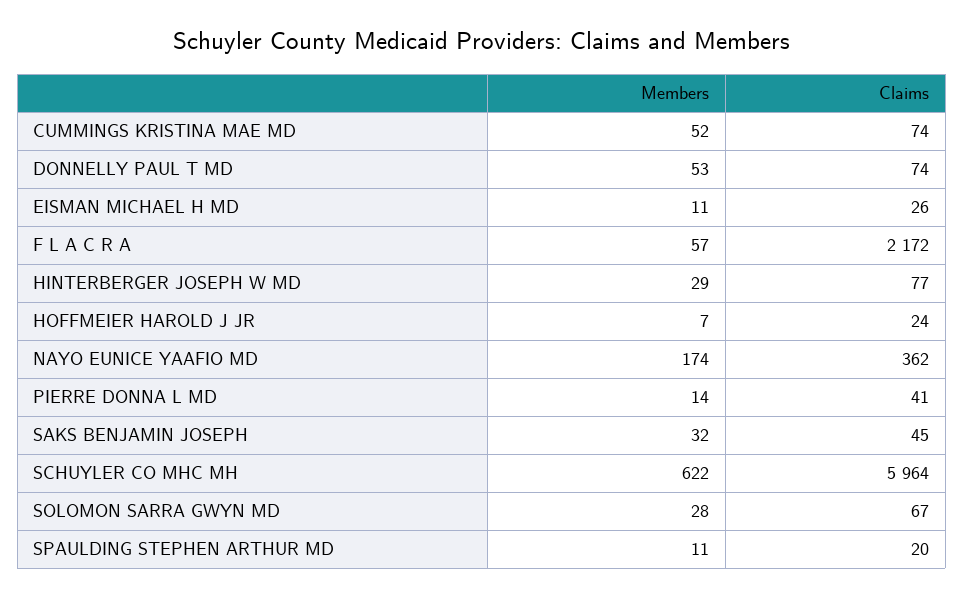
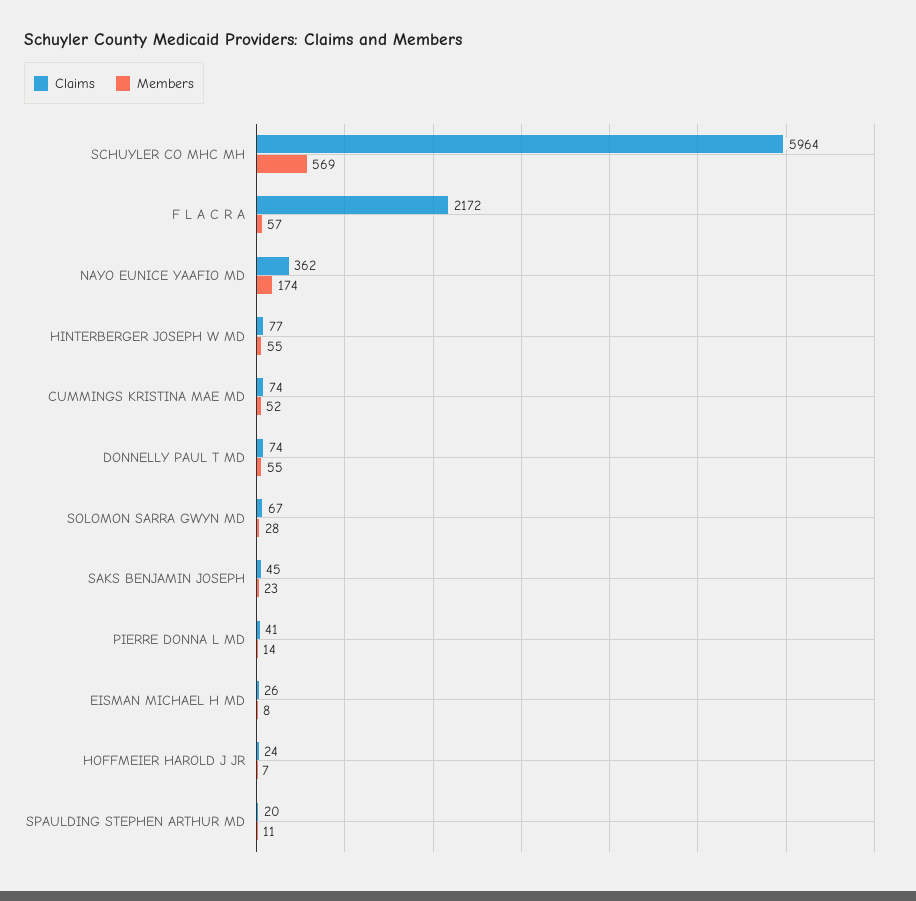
  {
    "Members": {
      "CUMMINGS KRISTINA MAE MD": 52,
-     "DONNELLY PAUL T MD": 53,
+     "DONNELLY PAUL T MD": 55,
-     "EISMAN MICHAEL H MD": 11,
+     "EISMAN MICHAEL H MD": 8,
      "F L A C R A": 57,
-     "HINTERBERGER JOSEPH W MD": 29,
+     "HINTERBERGER JOSEPH W MD": 55,
      "HOFFMEIER HAROLD J JR": 7,
      "NAYO EUNICE YAAFIO MD": 174,
      "PIERRE DONNA L MD": 14,
-     "SAKS BENJAMIN JOSEPH": 32,
+     "SAKS BENJAMIN JOSEPH": 23,
-     "SCHUYLER CO MHC MH": 622,
+     "SCHUYLER CO MHC MH": 569,
      "SOLOMON SARRA GWYN MD": 28,
      "SPAULDING STEPHEN ARTHUR MD": 11
    },
    "Claims": {
      "CUMMINGS KRISTINA MAE MD": 74,
      "DONNELLY PAUL T MD": 74,
      "EISMAN MICHAEL H MD": 26,
      "F L A C R A": 2172,
      "HINTERBERGER JOSEPH W MD": 77,
      "HOFFMEIER HAROLD J JR": 24,
      "NAYO EUNICE YAAFIO MD": 362,
      "PIERRE DONNA L MD": 41,
      "SAKS BENJAMIN JOSEPH": 45,
      "SCHUYLER CO MHC MH": 5964,
      "SOLOMON SARRA GWYN MD": 67,
      "SPAULDING STEPHEN ARTHUR MD": 20
    }
  }

